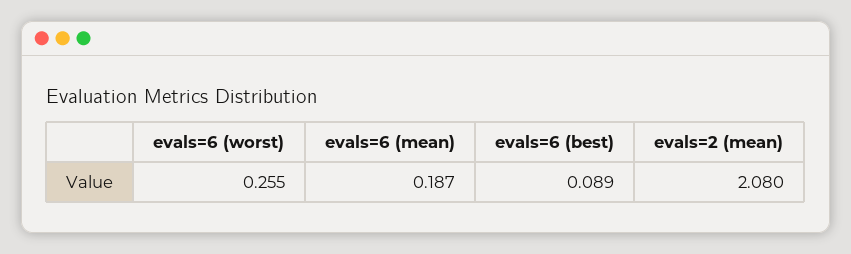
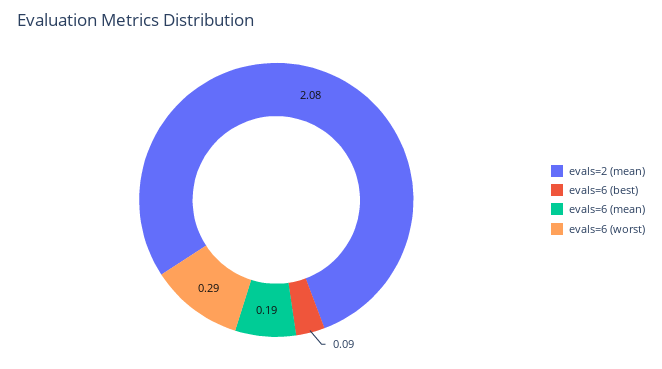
  {
-   "evals=6 (worst)": 0.255,
+   "evals=6 (worst)": 0.29,
    "evals=6 (mean)": 0.187,
    "evals=6 (best)": 0.089,
    "evals=2 (mean)": 2.08
  }

